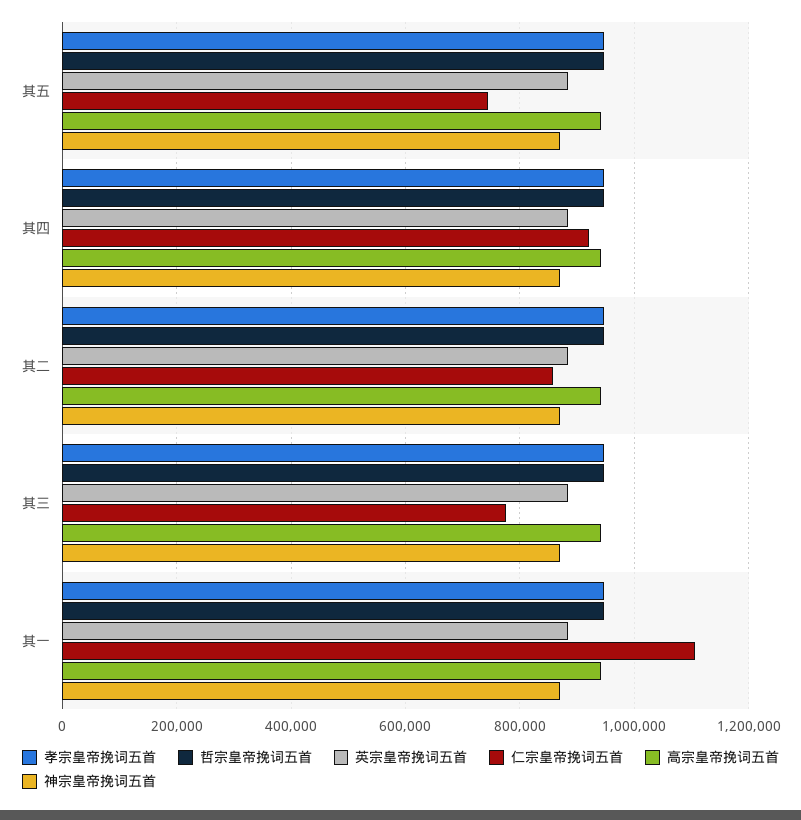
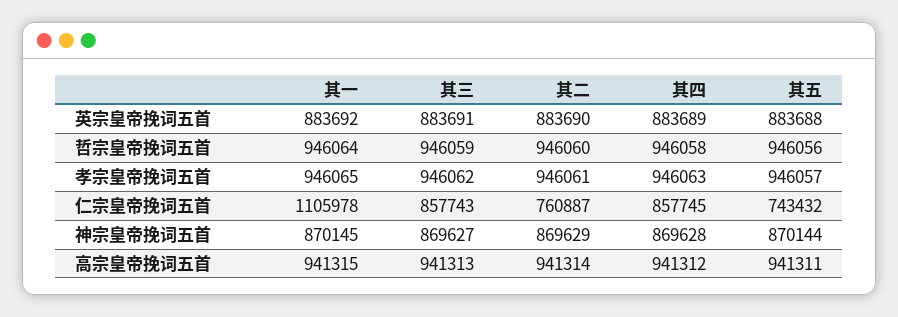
  {
    "孝宗皇帝挽词五首": {
      "其五": 946057,
      "其四": 946063,
      "其二": 946061,
      "其三": 946062,
      "其一": 946065
    },
    "哲宗皇帝挽词五首": {
      "其五": 946056,
      "其四": 946058,
      "其二": 946060,
      "其三": 946059,
      "其一": 946064
    },
    "英宗皇帝挽词五首": {
      "其五": 883688,
      "其四": 883689,
      "其二": 883690,
      "其三": 883691,
      "其一": 883692
    },
    "仁宗皇帝挽词五首": {
      "其五": 743432,
-     "其四": 920000,
+     "其四": 857745,
-     "其二": 860000,
+     "其二": 760887,
-     "其三": 780000,
+     "其三": 857743,
      "其一": 1105978
    },
    "高宗皇帝挽词五首": {
      "其五": 941311,
      "其四": 941312,
      "其二": 941314,
      "其三": 941313,
      "其一": 941315
    },
    "神宗皇帝挽词五首": {
      "其五": 870144,
      "其四": 869628,
      "其二": 869629,
      "其三": 869627,
      "其一": 870145
    }
  }

